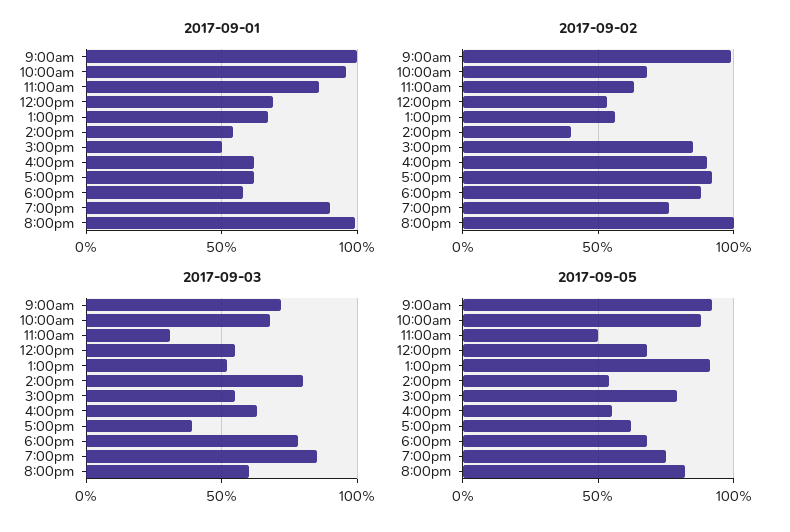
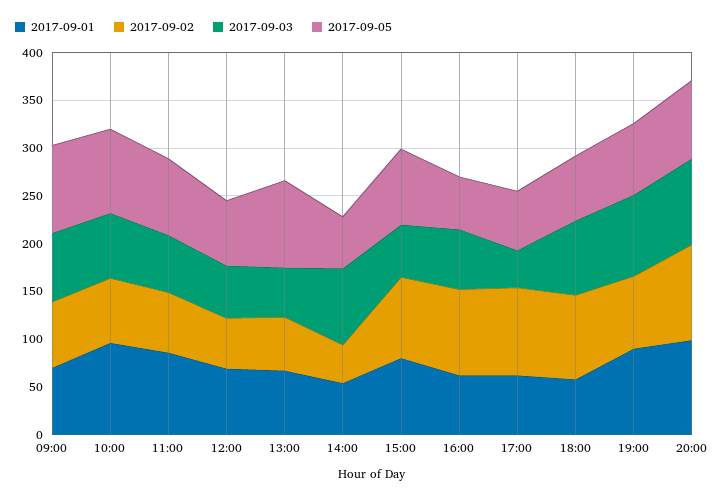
  {
    "2017-09-01": {
-     "9:00am": 100,
+     "9:00am": 70,
      "10:00am": 95,
      "11:00am": 85,
      "12:00pm": 70,
      "1:00pm": 65,
      "2:00pm": 55,
-     "3:00pm": 50,
+     "3:00pm": 80,
      "4:00pm": 60,
      "5:00pm": 60,
      "6:00pm": 60,
      "7:00pm": 90,
      "8:00pm": 100
    },
    "2017-09-02": {
-     "9:00am": 100,
+     "9:00am": 70,
      "10:00am": 70,
      "11:00am": 65,
      "12:00pm": 55,
      "1:00pm": 55,
      "2:00pm": 40,
      "3:00pm": 85,
      "4:00pm": 90,
      "5:00pm": 90,
      "6:00pm": 90,
      "7:00pm": 75,
      "8:00pm": 100
    },
    "2017-09-03": {
      "9:00am": 70,
      "10:00am": 70,
-     "11:00am": 30,
+     "11:00am": 60,
      "12:00pm": 55,
      "1:00pm": 50,
      "2:00pm": 80,
      "3:00pm": 55,
      "4:00pm": 65,
      "5:00pm": 40,
      "6:00pm": 80,
      "7:00pm": 85,
-     "8:00pm": 60
+     "8:00pm": 90
    },
    "2017-09-05": {
      "9:00am": 90,
      "10:00am": 90,
-     "11:00am": 50,
+     "11:00am": 80,
      "12:00pm": 70,
      "1:00pm": 90,
      "2:00pm": 55,
      "3:00pm": 80,
      "4:00pm": 55,
      "5:00pm": 60,
      "6:00pm": 70,
      "7:00pm": 75,
      "8:00pm": 80
    }
  }

